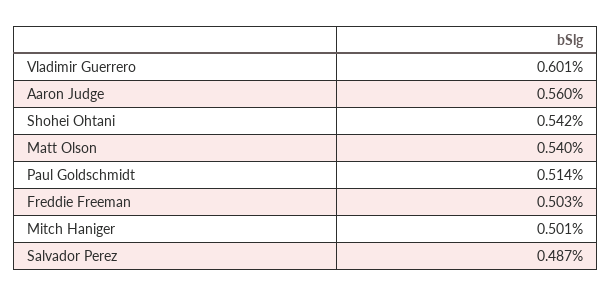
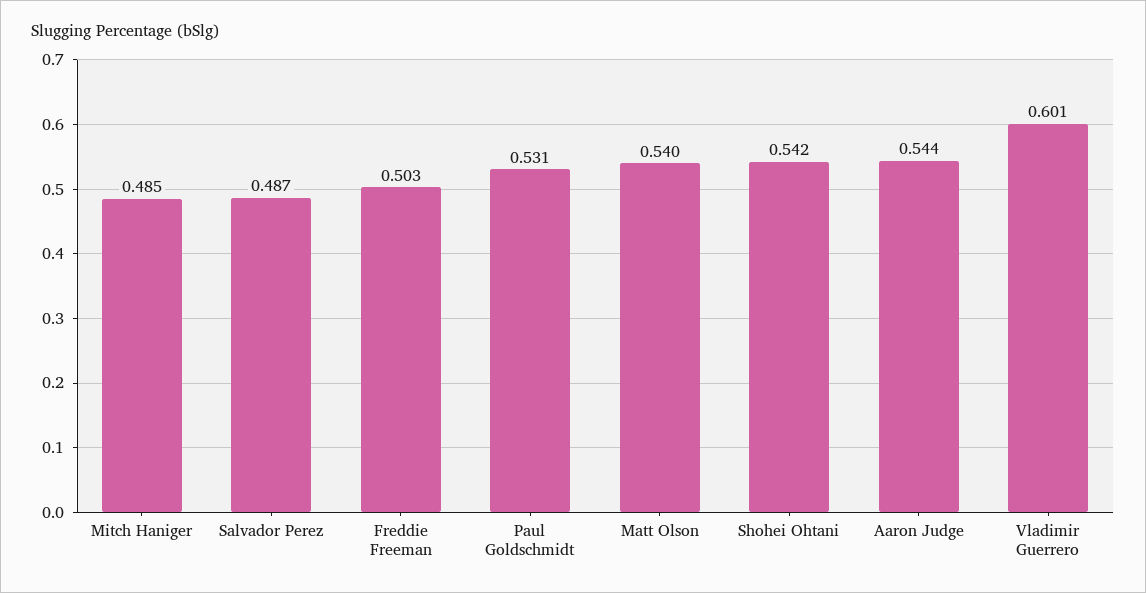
  {
    "Vladimir Guerrero": 0.601,
-   "Aaron Judge": 0.56,
+   "Aaron Judge": 0.544,
    "Shohei Ohtani": 0.542,
    "Matt Olson": 0.54,
-   "Paul Goldschmidt": 0.514,
+   "Paul Goldschmidt": 0.531,
    "Freddie Freeman": 0.503,
-   "Mitch Haniger": 0.501,
+   "Mitch Haniger": 0.485,
    "Salvador Perez": 0.487
  }

